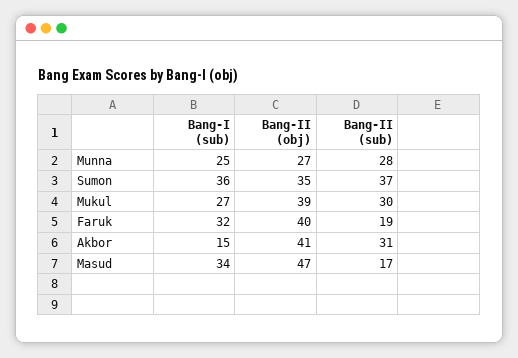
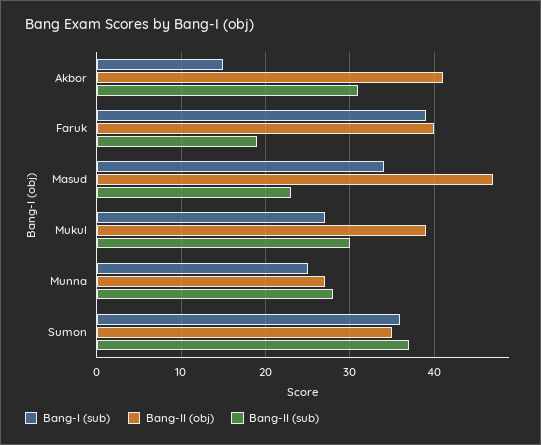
  {
    "Bang-I (sub)": {
      "Munna": 25,
      "Sumon": 36,
      "Mukul": 27,
-     "Faruk": 32,
+     "Faruk": 39,
      "Akbor": 15,
      "Masud": 34
    },
    "Bang-II (obj)": {
      "Munna": 27,
      "Sumon": 35,
      "Mukul": 39,
      "Faruk": 40,
      "Akbor": 41,
      "Masud": 47
    },
    "Bang-II (sub)": {
      "Munna": 28,
      "Sumon": 37,
      "Mukul": 30,
      "Faruk": 19,
      "Akbor": 31,
-     "Masud": 17
+     "Masud": 23
    }
  }

